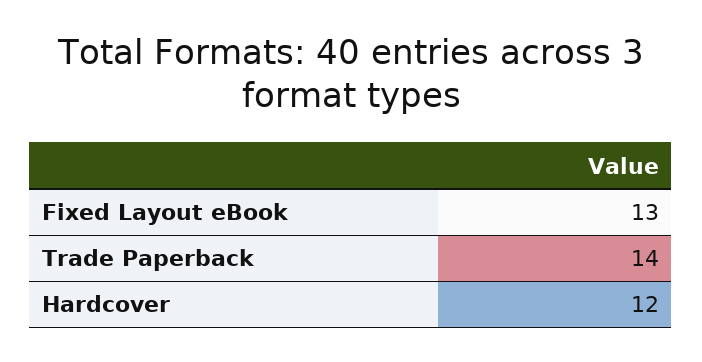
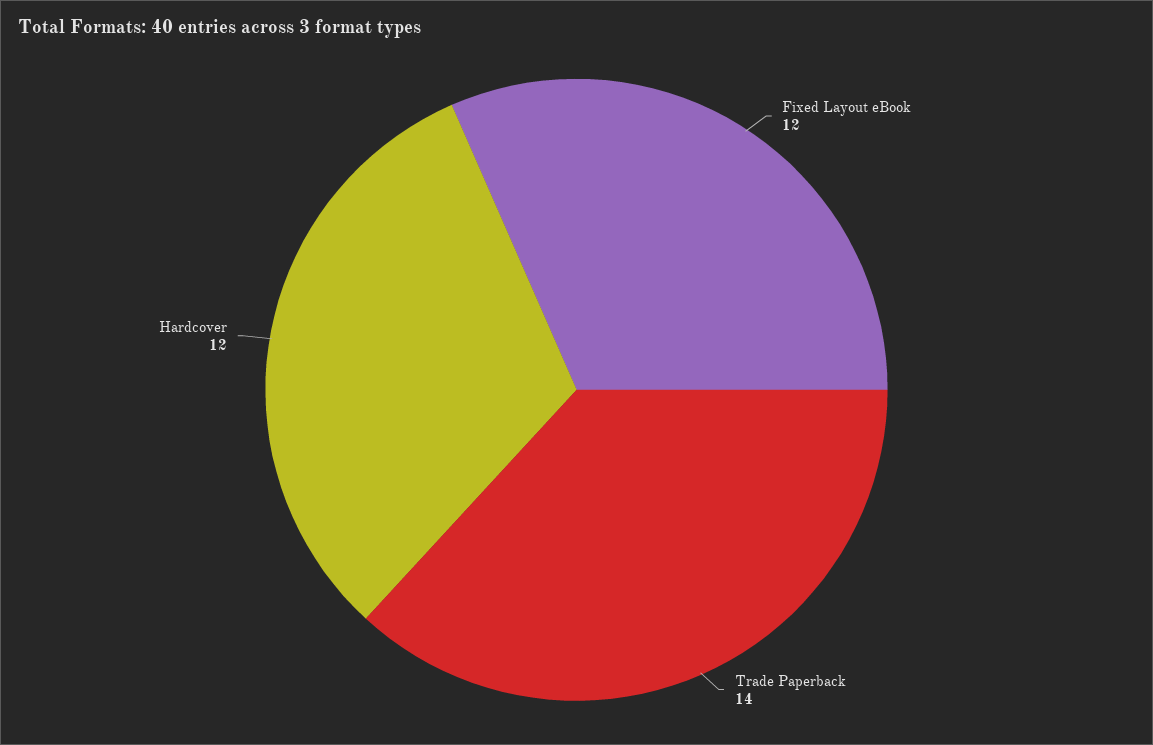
  {
-   "Fixed Layout eBook": 13,
+   "Fixed Layout eBook": 12,
    "Trade Paperback": 14,
    "Hardcover": 12
  }

